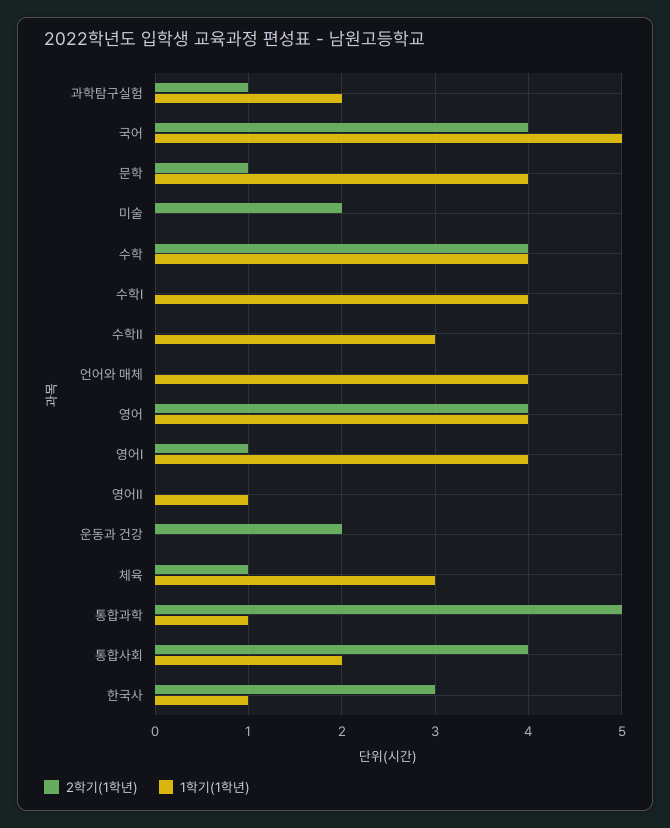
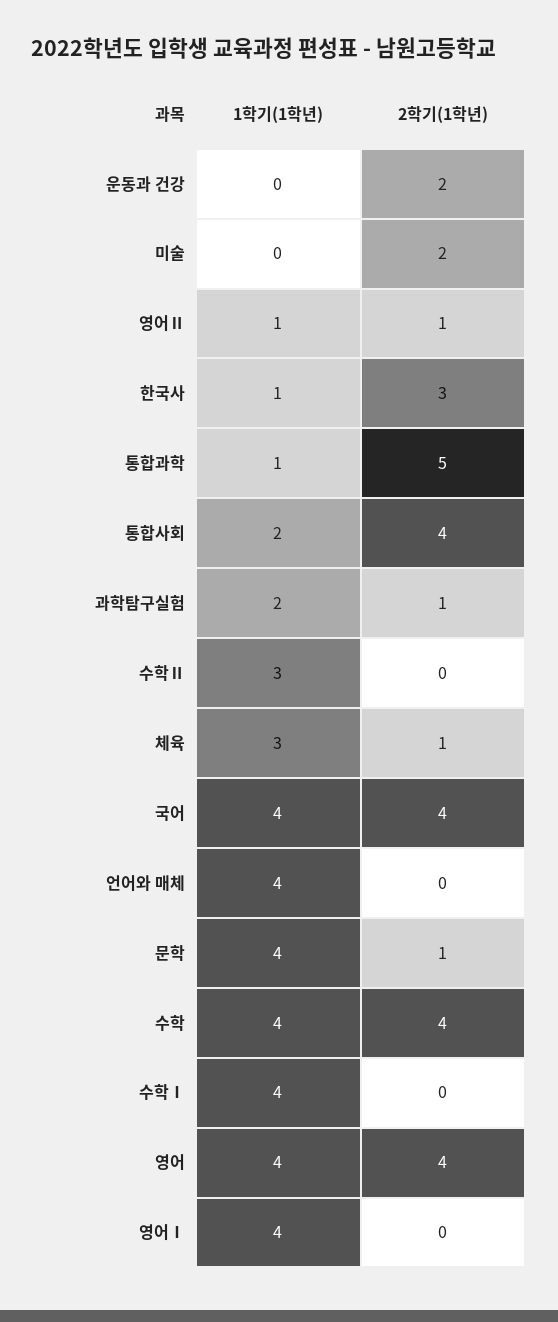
  {
    "2학기(1학년)": {
      "과학탐구실험": 1,
      "국어": 4,
      "문학": 1,
      "미술": 2,
      "수학": 4,
      "수학Ⅰ": 0,
      "수학Ⅱ": 0,
      "언어와 매체": 0,
      "영어": 4,
-     "영어Ⅰ": 1,
+     "영어Ⅰ": 0,
-     "영어Ⅱ": 0,
+     "영어Ⅱ": 1,
      "운동과 건강": 2,
      "체육": 1,
      "통합과학": 5,
      "통합사회": 4,
      "한국사": 3
    },
    "1학기(1학년)": {
      "과학탐구실험": 2,
-     "국어": 5,
+     "국어": 4,
      "문학": 4,
      "미술": 0,
      "수학": 4,
      "수학Ⅰ": 4,
      "수학Ⅱ": 3,
      "언어와 매체": 4,
      "영어": 4,
      "영어Ⅰ": 4,
      "영어Ⅱ": 1,
      "운동과 건강": 0,
      "체육": 3,
      "통합과학": 1,
      "통합사회": 2,
      "한국사": 1
    }
  }

